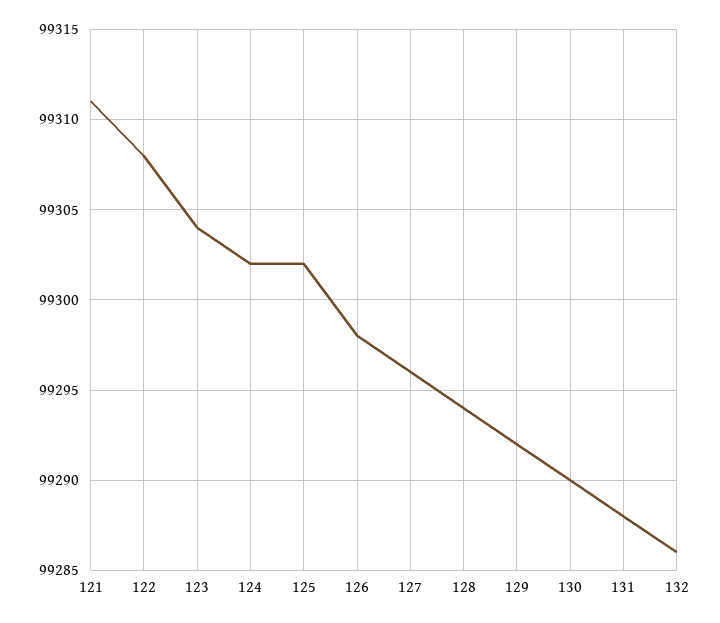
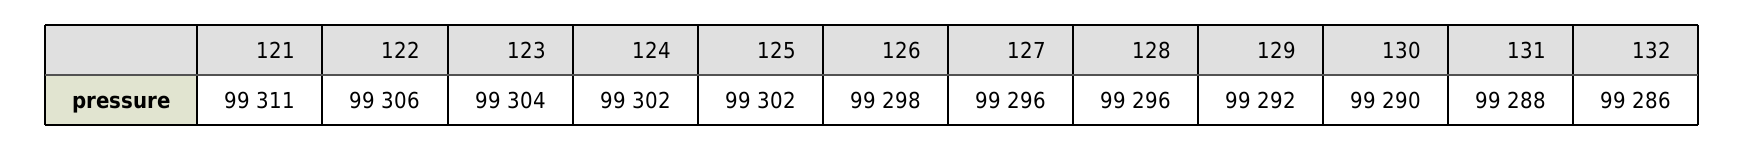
  {
    "121": 99311,
-   "122": 99308,
+   "122": 99306,
    "123": 99304,
    "124": 99302,
    "125": 99302,
    "126": 99298,
    "127": 99296,
-   "128": 99294,
+   "128": 99296,
    "129": 99292,
    "130": 99290,
    "131": 99288,
    "132": 99286
  }

